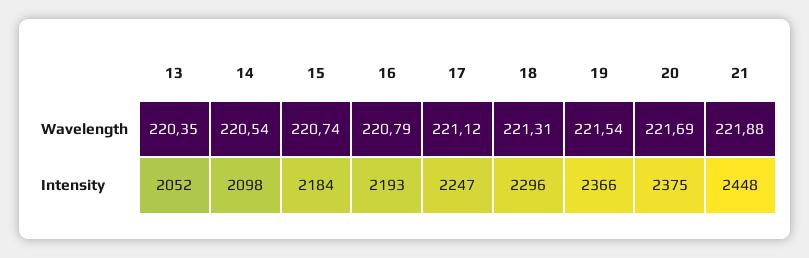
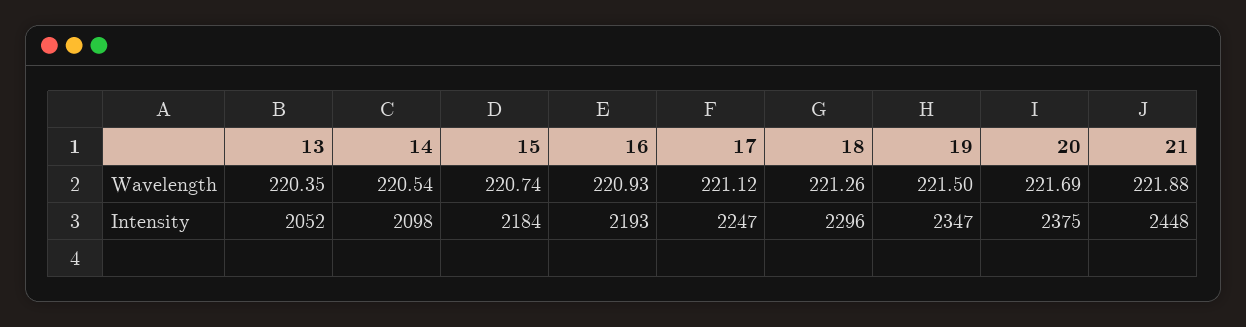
  {
    "13": {
      "Wavelength": 220.35,
      "Intensity": 2052
    },
    "14": {
      "Wavelength": 220.54,
      "Intensity": 2098
    },
    "15": {
      "Wavelength": 220.74,
      "Intensity": 2184
    },
    "16": {
-     "Wavelength": 220.79,
+     "Wavelength": 220.93,
      "Intensity": 2193
    },
    "17": {
      "Wavelength": 221.12,
      "Intensity": 2247
    },
    "18": {
-     "Wavelength": 221.31,
+     "Wavelength": 221.26,
      "Intensity": 2296
    },
    "19": {
-     "Wavelength": 221.54,
+     "Wavelength": 221.5,
-     "Intensity": 2366
+     "Intensity": 2347
    },
    "20": {
      "Wavelength": 221.69,
      "Intensity": 2375
    },
    "21": {
      "Wavelength": 221.88,
      "Intensity": 2448
    }
  }

